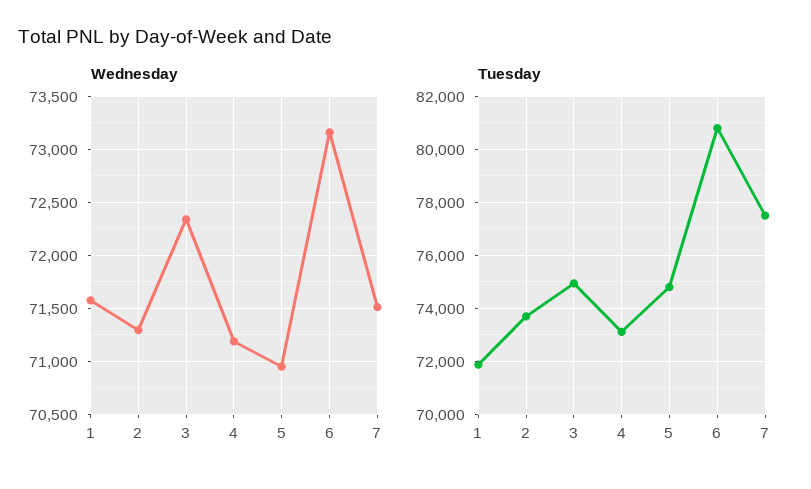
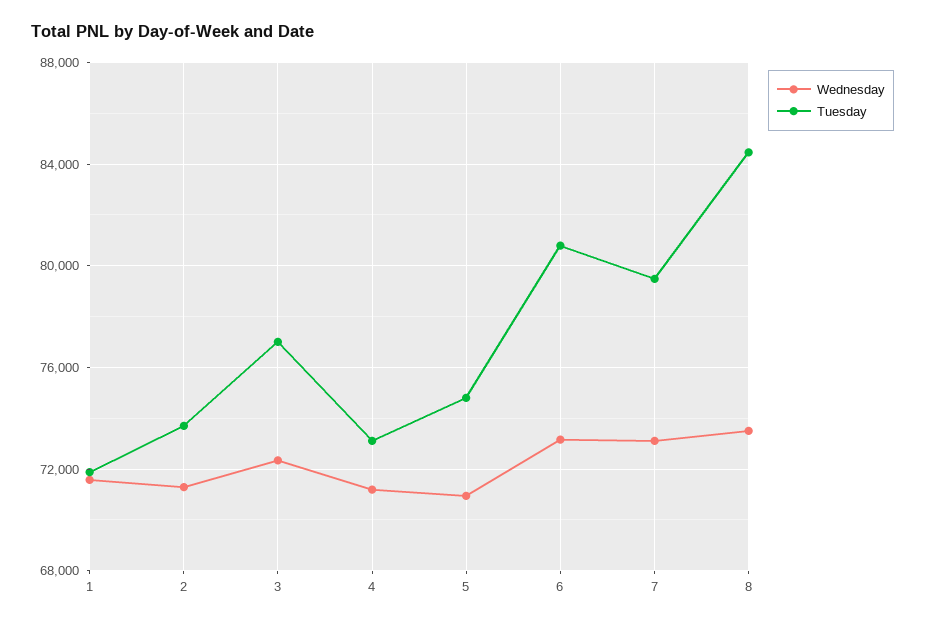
  {
    "Wednesday": {
      "1": 71600,
      "2": 71300,
      "3": 72300,
      "4": 71200,
      "5": 71000,
      "6": 73200,
-     "7": 71500
+     "7": 73000,
+     "8": 73500
    },
    "Tuesday": {
      "1": 72000,
      "2": 73750,
-     "3": 75000,
+     "3": 77000,
      "4": 73000,
      "5": 74750,
      "6": 80750,
-     "7": 77500
+     "7": 79500,
+     "8": 84500
    }
  }

